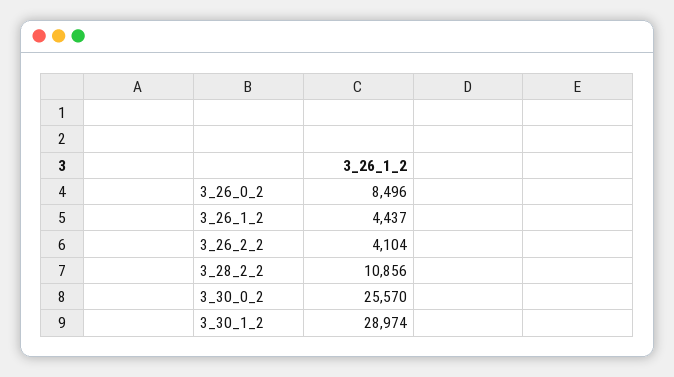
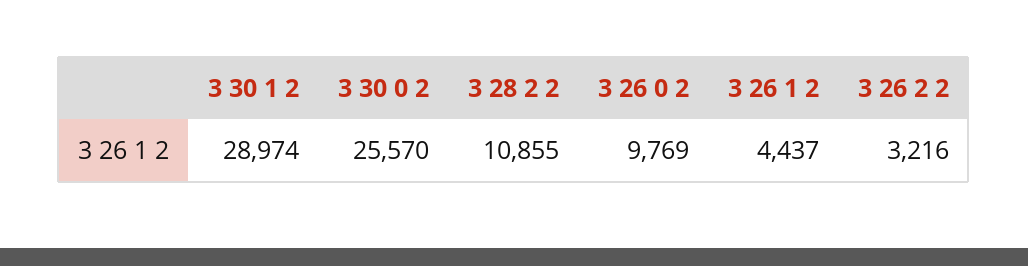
  {
-   "3_26_0_2": 8496,
+   "3_26_0_2": 9769,
    "3_26_1_2": 4437,
-   "3_26_2_2": 4104,
+   "3_26_2_2": 3216,
-   "3_28_2_2": 10856,
+   "3_28_2_2": 10855,
    "3_30_0_2": 25570,
    "3_30_1_2": 28974
  }

